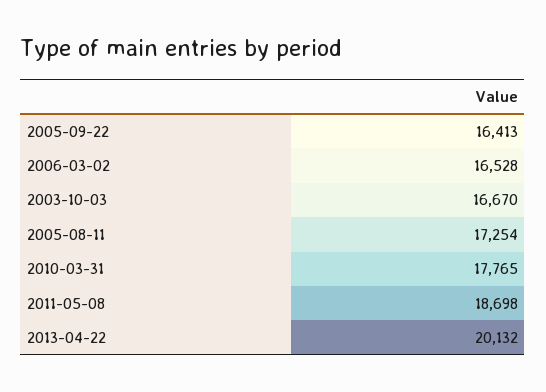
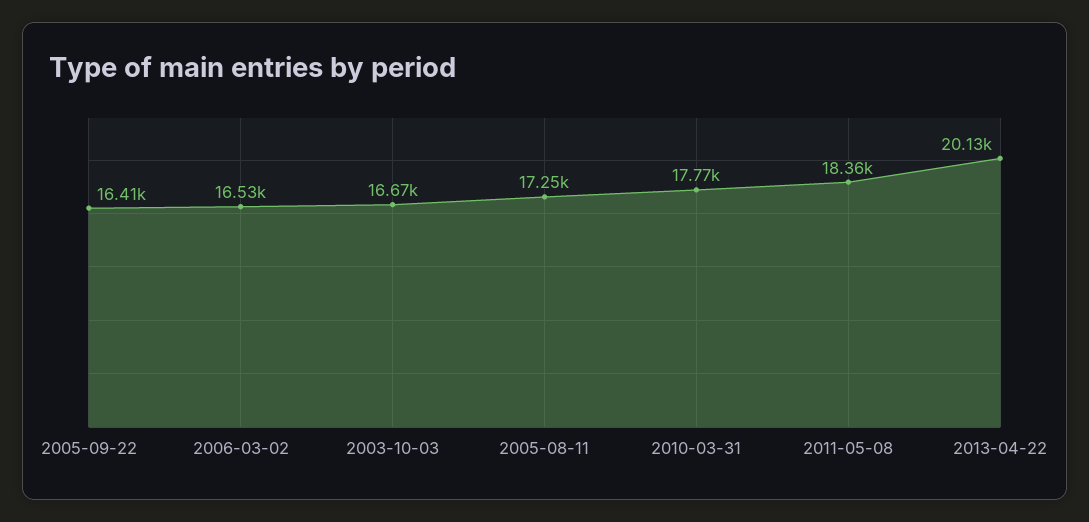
  {
    "2005-09-22": 16413,
    "2006-03-02": 16528,
    "2003-10-03": 16670,
    "2005-08-11": 17254,
    "2010-03-31": 17765,
-   "2011-05-08": 18698,
+   "2011-05-08": 18360,
    "2013-04-22": 20132
  }

